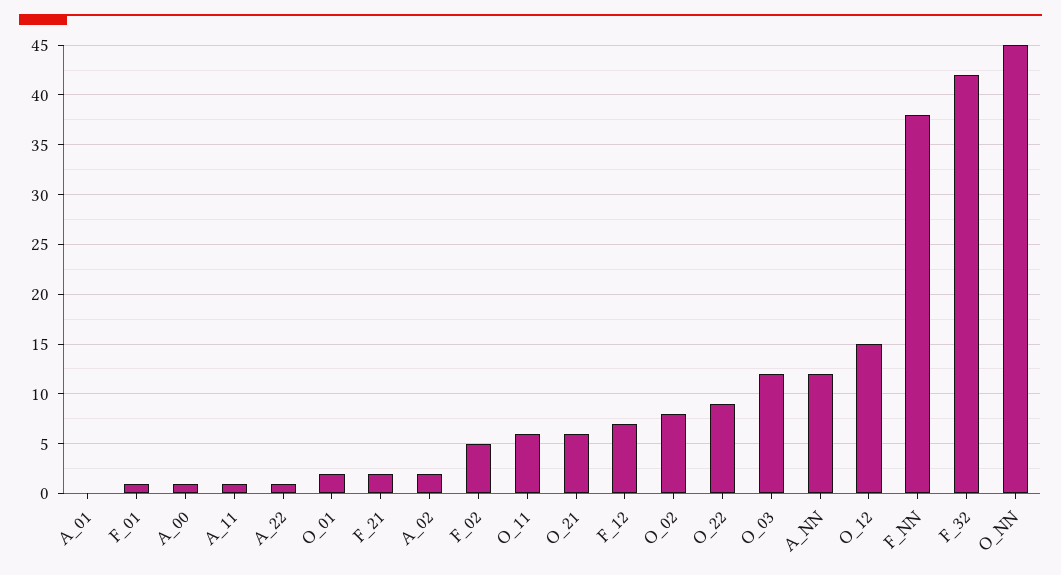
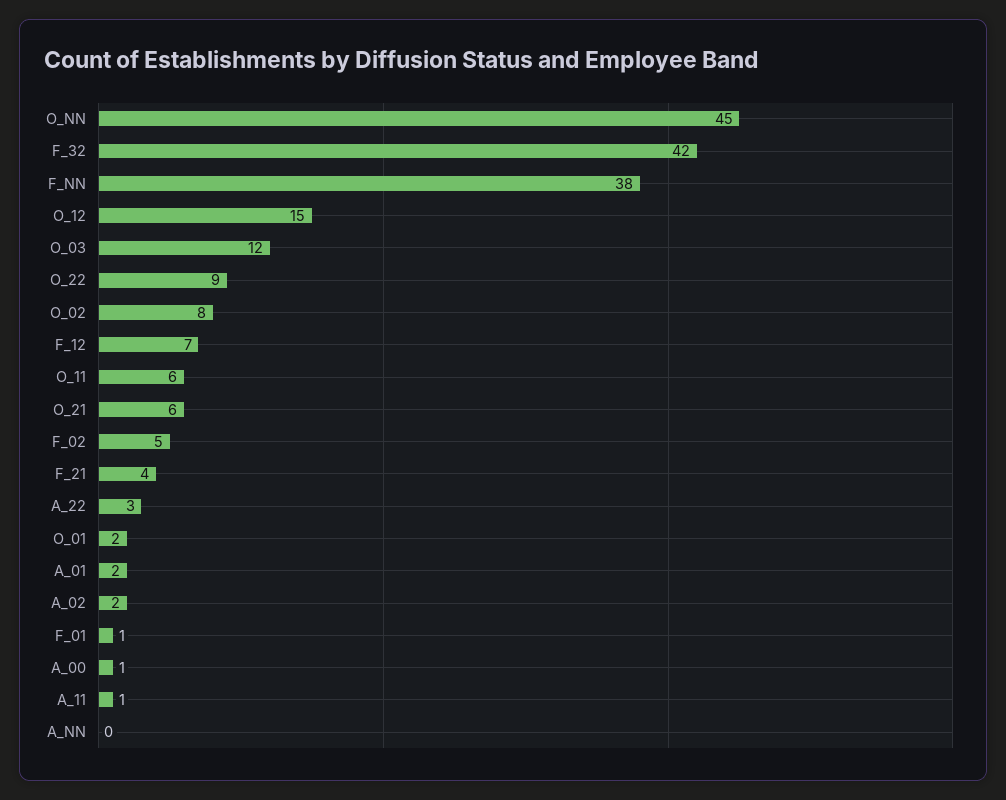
  {
-   "A_01": 0,
+   "A_01": 2,
    "F_01": 1,
    "A_00": 1,
    "A_11": 1,
-   "A_22": 1,
+   "A_22": 3,
    "O_01": 2,
-   "F_21": 2,
+   "F_21": 4,
    "A_02": 2,
    "F_02": 5,
    "O_11": 6,
    "O_21": 6,
    "F_12": 7,
    "O_02": 8,
    "O_22": 9,
    "O_03": 12,
-   "A_NN": 12,
+   "A_NN": 0,
    "O_12": 15,
    "F_NN": 38,
    "F_32": 42,
    "O_NN": 45
  }

